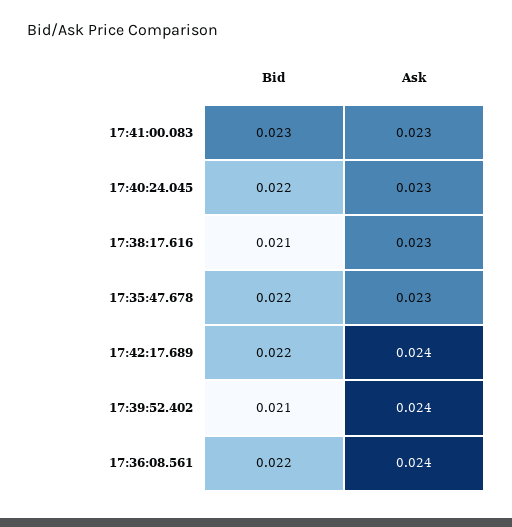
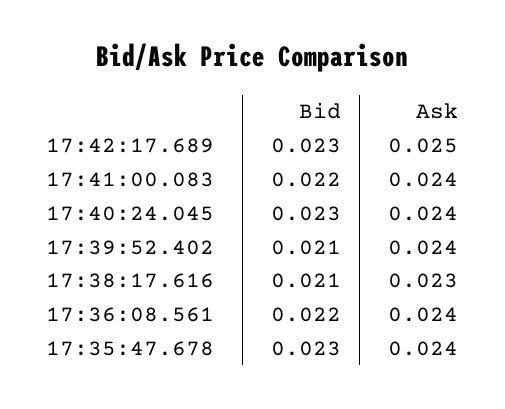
  {
    "Bid": {
-     "17:41:00.083": 0.023,
+     "17:41:00.083": 0.022,
-     "17:40:24.045": 0.022,
+     "17:40:24.045": 0.023,
      "17:38:17.616": 0.021,
-     "17:35:47.678": 0.022,
+     "17:35:47.678": 0.023,
-     "17:42:17.689": 0.022,
+     "17:42:17.689": 0.023,
      "17:39:52.402": 0.021,
      "17:36:08.561": 0.022
    },
    "Ask": {
-     "17:41:00.083": 0.023,
+     "17:41:00.083": 0.024,
-     "17:40:24.045": 0.023,
+     "17:40:24.045": 0.024,
      "17:38:17.616": 0.023,
-     "17:35:47.678": 0.023,
+     "17:35:47.678": 0.024,
-     "17:42:17.689": 0.024,
+     "17:42:17.689": 0.025,
      "17:39:52.402": 0.024,
      "17:36:08.561": 0.024
    }
  }

